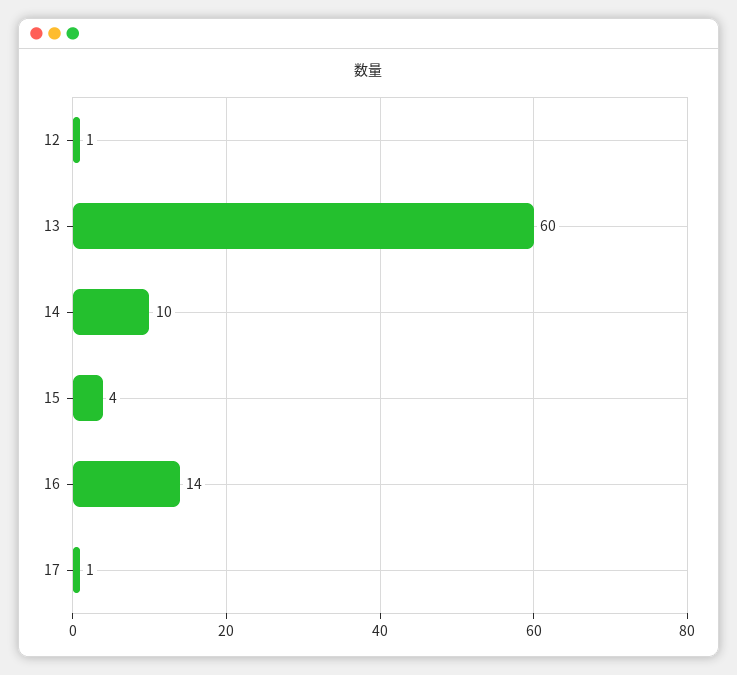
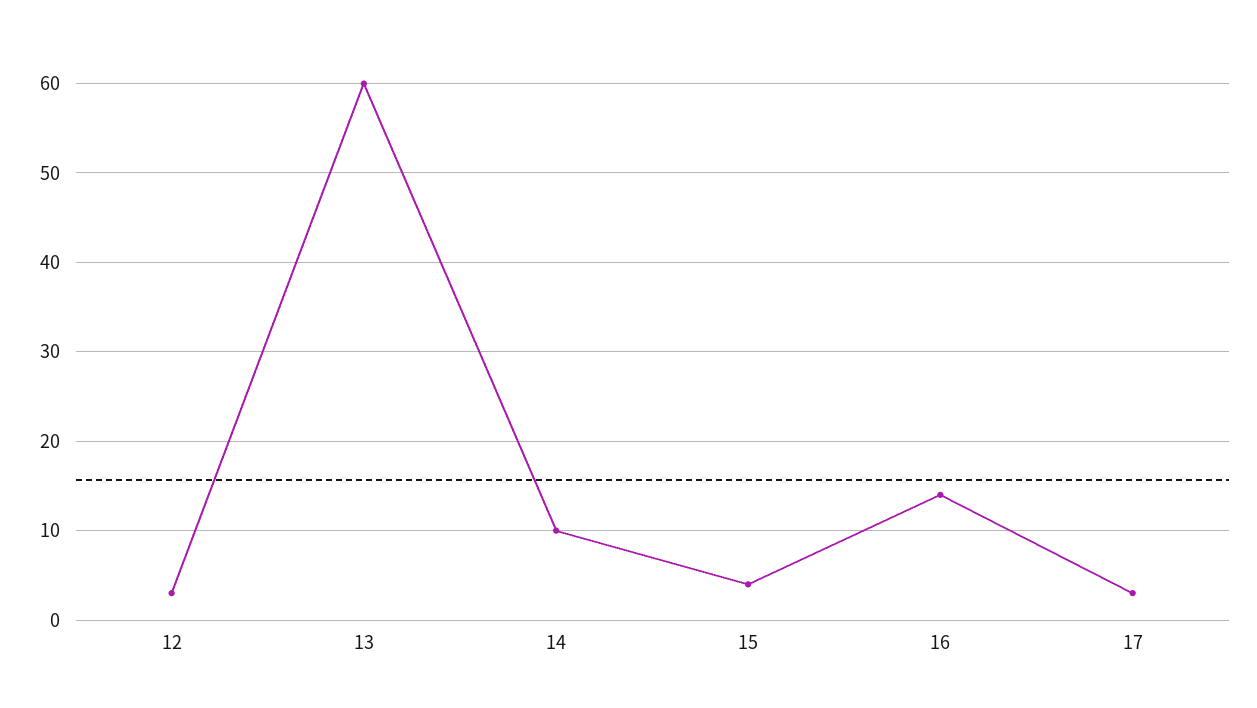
  {
-   "12": 1,
+   "12": 3,
    "13": 60,
    "14": 10,
    "15": 4,
    "16": 14,
-   "17": 1
+   "17": 3
  }

